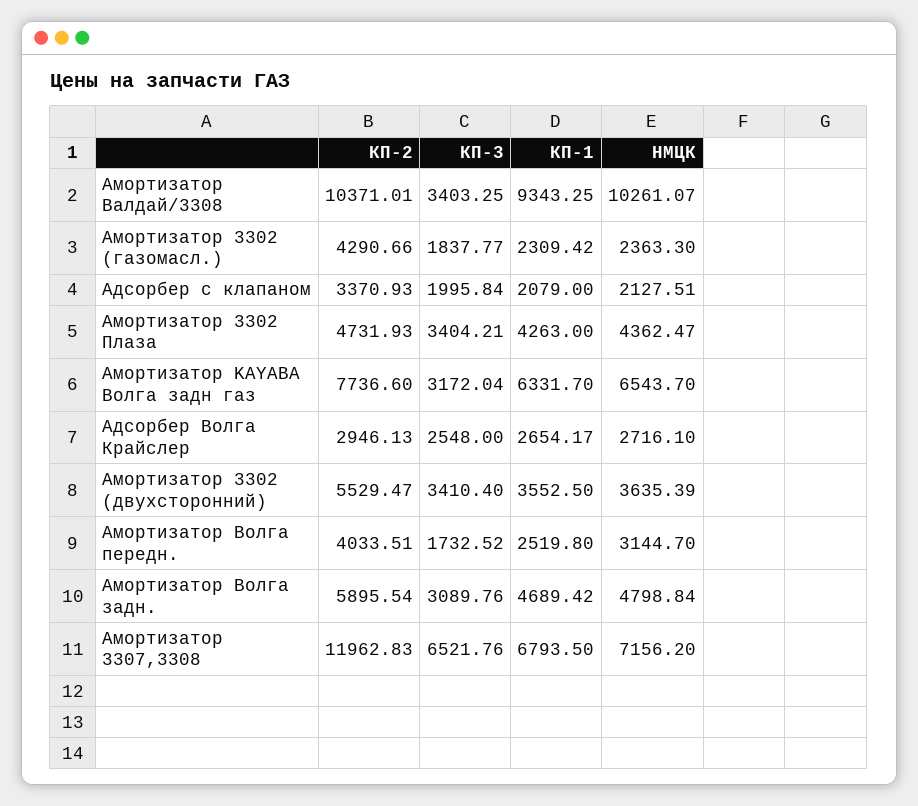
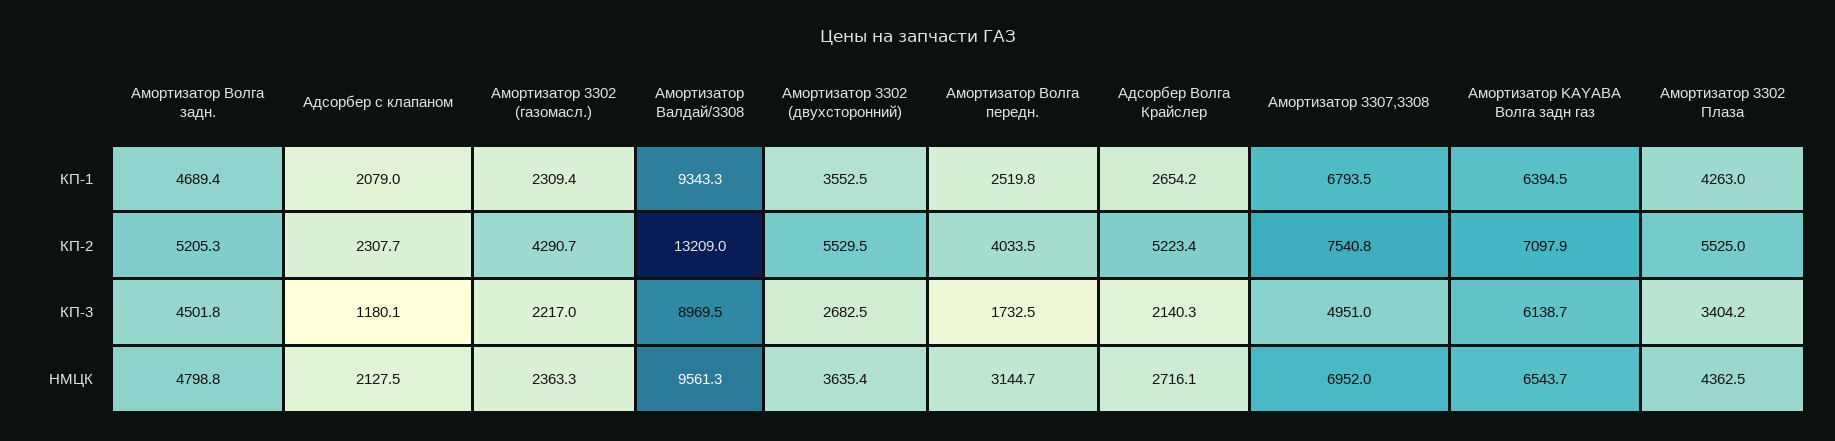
  {
    "КП-2": {
-     "Амортизатор Валдай/3308": 10371.01,
+     "Амортизатор Валдай/3308": 13209,
      "Амортизатор 3302 (газомасл.)": 4290.66,
-     "Адсорбер с клапаном": 3370.93,
+     "Адсорбер с клапаном": 2307.7,
-     "Амортизатор 3302 Плаза": 4731.93,
+     "Амортизатор 3302 Плаза": 5525,
-     "Амортизатор KAYABA Волга задн газ": 7736.6,
+     "Амортизатор KAYABA Волга задн газ": 7097.9,
-     "Адсорбер Волга Крайслер": 2946.13,
+     "Адсорбер Волга Крайслер": 5223.4,
      "Амортизатор 3302 (двухсторонний)": 5529.47,
      "Амортизатор Волга передн.": 4033.51,
-     "Амортизатор Волга задн.": 5895.54,
+     "Амортизатор Волга задн.": 5205.3,
-     "Амортизатор 3307,3308": 11962.83
+     "Амортизатор 3307,3308": 7540.8
    },
    "КП-3": {
-     "Амортизатор Валдай/3308": 3403.25,
+     "Амортизатор Валдай/3308": 8969.5,
-     "Амортизатор 3302 (газомасл.)": 1837.77,
+     "Амортизатор 3302 (газомасл.)": 2217,
-     "Адсорбер с клапаном": 1995.84,
+     "Адсорбер с клапаном": 1180.1,
      "Амортизатор 3302 Плаза": 3404.21,
-     "Амортизатор KAYABA Волга задн газ": 3172.04,
+     "Амортизатор KAYABA Волга задн газ": 6138.7,
-     "Адсорбер Волга Крайслер": 2548,
+     "Адсорбер Волга Крайслер": 2140.3,
-     "Амортизатор 3302 (двухсторонний)": 3410.4,
+     "Амортизатор 3302 (двухсторонний)": 2682.5,
      "Амортизатор Волга передн.": 1732.52,
-     "Амортизатор Волга задн.": 3089.76,
+     "Амортизатор Волга задн.": 4501.8,
-     "Амортизатор 3307,3308": 6521.76
+     "Амортизатор 3307,3308": 4951
    },
    "КП-1": {
      "Амортизатор Валдай/3308": 9343.25,
      "Амортизатор 3302 (газомасл.)": 2309.42,
      "Адсорбер с клапаном": 2079,
      "Амортизатор 3302 Плаза": 4263,
-     "Амортизатор KAYABA Волга задн газ": 6331.7,
+     "Амортизатор KAYABA Волга задн газ": 6394.5,
      "Адсорбер Волга Крайслер": 2654.17,
      "Амортизатор 3302 (двухсторонний)": 3552.5,
      "Амортизатор Волга передн.": 2519.8,
      "Амортизатор Волга задн.": 4689.42,
      "Амортизатор 3307,3308": 6793.5
    },
    "НМЦК": {
-     "Амортизатор Валдай/3308": 10261.07,
+     "Амортизатор Валдай/3308": 9561.3,
      "Амортизатор 3302 (газомасл.)": 2363.3,
      "Адсорбер с клапаном": 2127.51,
      "Амортизатор 3302 Плаза": 4362.47,
      "Амортизатор KAYABA Волга задн газ": 6543.7,
      "Адсорбер Волга Крайслер": 2716.1,
      "Амортизатор 3302 (двухсторонний)": 3635.39,
      "Амортизатор Волга передн.": 3144.7,
      "Амортизатор Волга задн.": 4798.84,
-     "Амортизатор 3307,3308": 7156.2
+     "Амортизатор 3307,3308": 6952
    }
  }

